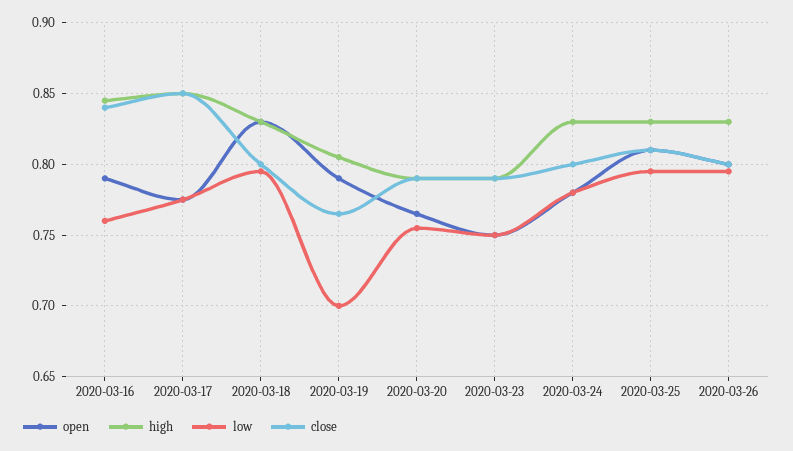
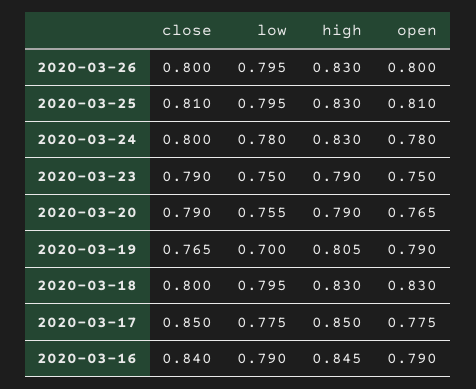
  {
    "open": {
      "2020-03-16": 0.79,
      "2020-03-17": 0.775,
      "2020-03-18": 0.83,
      "2020-03-19": 0.79,
      "2020-03-20": 0.765,
      "2020-03-23": 0.75,
      "2020-03-24": 0.78,
      "2020-03-25": 0.81,
      "2020-03-26": 0.8
    },
    "high": {
      "2020-03-16": 0.845,
      "2020-03-17": 0.85,
      "2020-03-18": 0.83,
      "2020-03-19": 0.805,
      "2020-03-20": 0.79,
      "2020-03-23": 0.79,
      "2020-03-24": 0.83,
      "2020-03-25": 0.83,
      "2020-03-26": 0.83
    },
    "low": {
-     "2020-03-16": 0.76,
+     "2020-03-16": 0.79,
      "2020-03-17": 0.775,
      "2020-03-18": 0.795,
      "2020-03-19": 0.7,
      "2020-03-20": 0.755,
      "2020-03-23": 0.75,
      "2020-03-24": 0.78,
      "2020-03-25": 0.795,
      "2020-03-26": 0.795
    },
    "close": {
      "2020-03-16": 0.84,
      "2020-03-17": 0.85,
      "2020-03-18": 0.8,
      "2020-03-19": 0.765,
      "2020-03-20": 0.79,
      "2020-03-23": 0.79,
      "2020-03-24": 0.8,
      "2020-03-25": 0.81,
      "2020-03-26": 0.8
    }
  }

